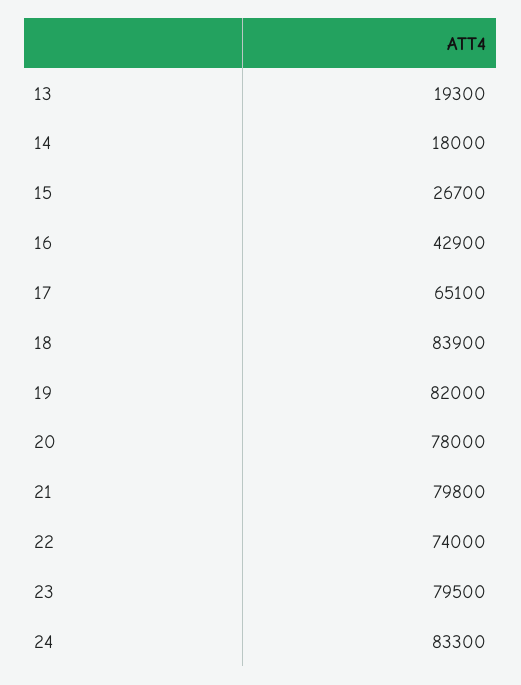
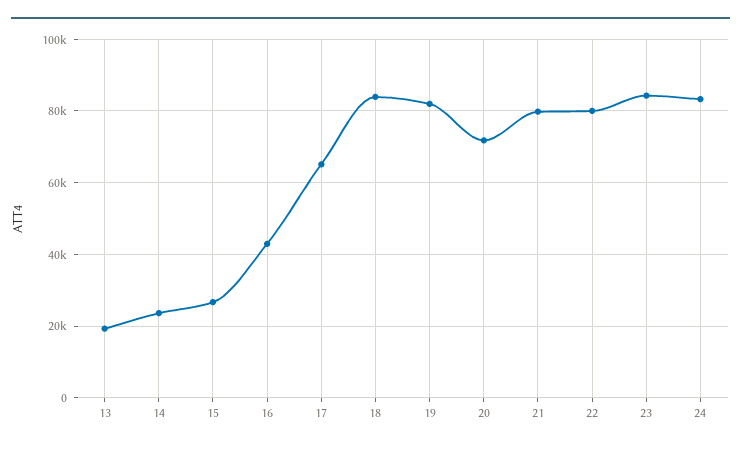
  {
    "13": 19300,
-   "14": 18000,
+   "14": 24000,
    "15": 26700,
    "16": 42900,
    "17": 65100,
    "18": 83900,
    "19": 82000,
-   "20": 78000,
+   "20": 72000,
    "21": 79800,
-   "22": 74000,
+   "22": 80000,
-   "23": 79500,
+   "23": 84000,
    "24": 83300
  }

